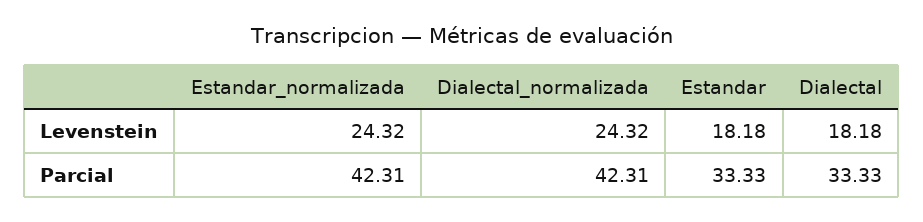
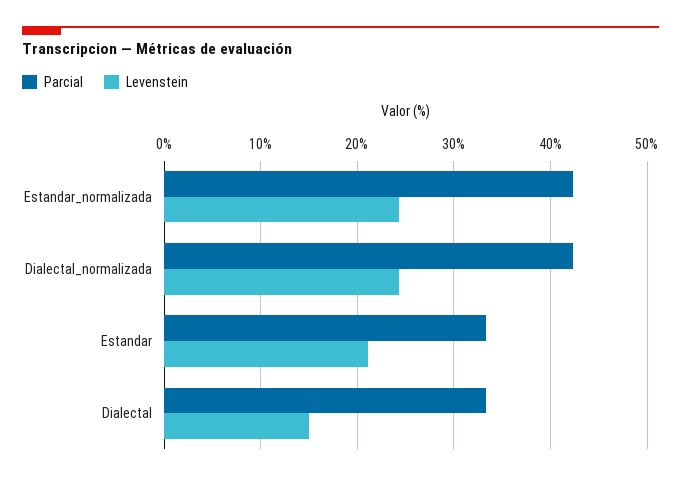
  {
    "Levenstein": {
      "Estandar_normalizada": 24.32,
      "Dialectal_normalizada": 24.32,
-     "Estandar": 18.18,
+     "Estandar": 21,
-     "Dialectal": 18.18
+     "Dialectal": 15
    },
    "Parcial": {
      "Estandar_normalizada": 42.31,
      "Dialectal_normalizada": 42.31,
      "Estandar": 33.33,
      "Dialectal": 33.33
    }
  }

